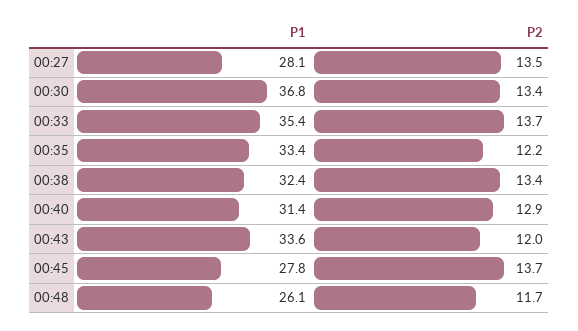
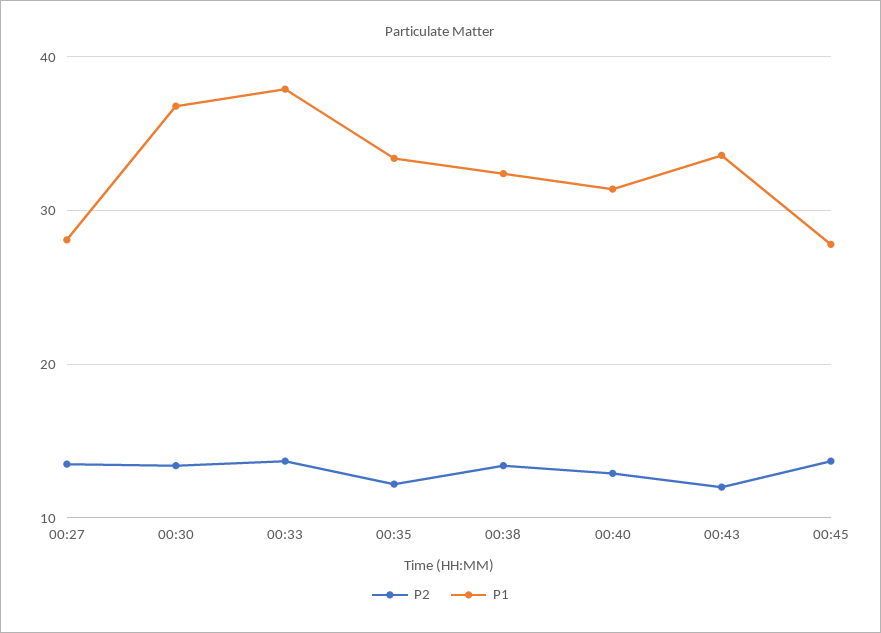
  {
    "P1": {
      "00:27": 28.1,
      "00:30": 36.8,
-     "00:33": 35.4,
+     "00:33": 38,
      "00:35": 33.4,
      "00:38": 32.4,
      "00:40": 31.4,
      "00:43": 33.6,
-     "00:45": 27.8,
+     "00:45": 27.8
-     "00:48": 26.1
    },
    "P2": {
      "00:27": 13.5,
      "00:30": 13.4,
      "00:33": 13.7,
      "00:35": 12.2,
      "00:38": 13.4,
      "00:40": 12.9,
      "00:43": 12,
-     "00:45": 13.7,
+     "00:45": 13.7
-     "00:48": 11.7
    }
  }

